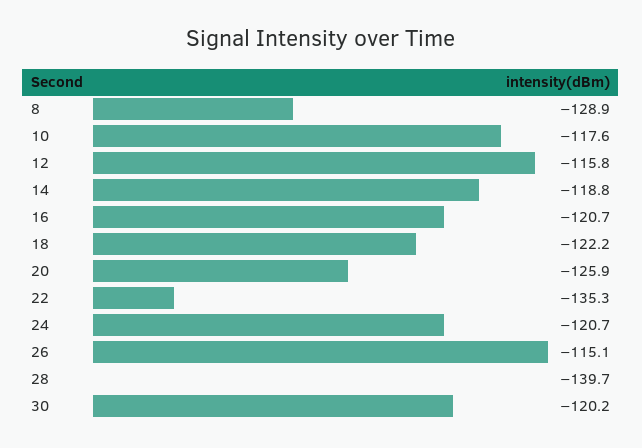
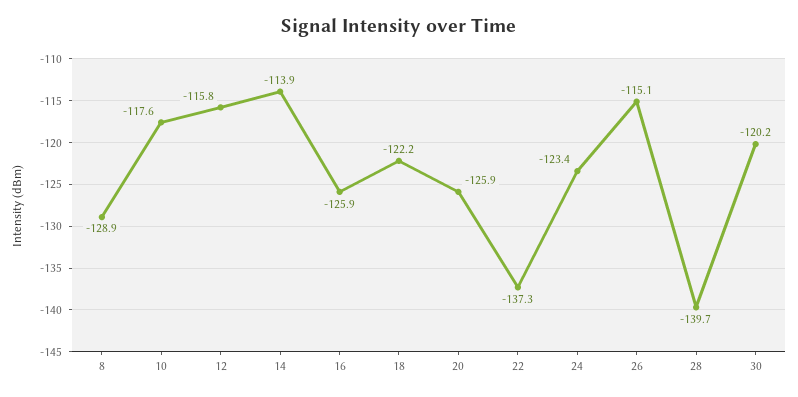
  {
    "8": -128.9,
    "10": -117.6,
    "12": -115.8,
-   "14": -118.8,
+   "14": -113.9,
-   "16": -120.7,
+   "16": -125.9,
    "18": -122.2,
    "20": -125.9,
-   "22": -135.3,
+   "22": -137.3,
-   "24": -120.7,
+   "24": -123.4,
    "26": -115.1,
    "28": -139.7,
    "30": -120.2
  }

